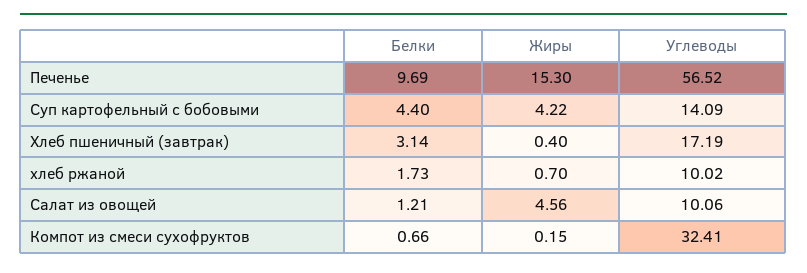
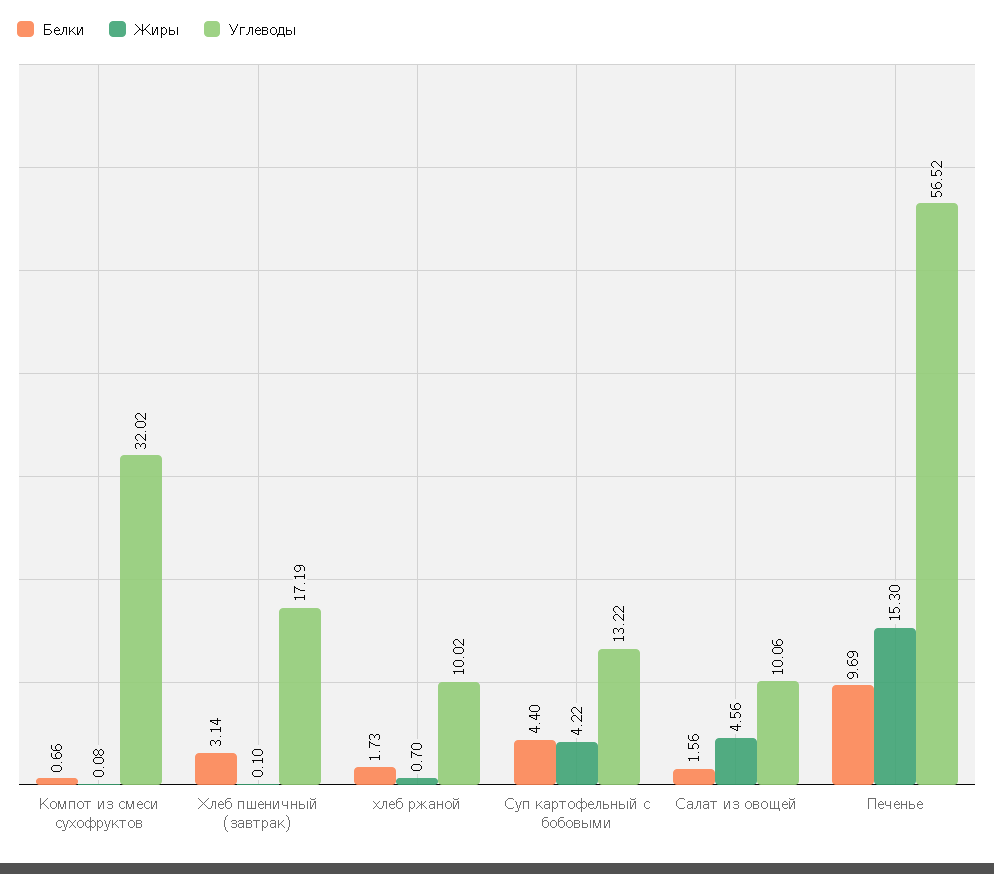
  {
    "Белки": {
      "Печенье": 9.69,
      "Суп картофельный с бобовыми": 4.4,
      "Хлеб пшеничный (завтрак)": 3.14,
      "хлеб ржаной": 1.73,
-     "Салат из овощей": 1.21,
+     "Салат из овощей": 1.56,
      "Компот из смеси сухофруктов": 0.66
    },
    "Жиры": {
      "Печенье": 15.3,
      "Суп картофельный с бобовыми": 4.22,
-     "Хлеб пшеничный (завтрак)": 0.4,
+     "Хлеб пшеничный (завтрак)": 0.1,
      "хлеб ржаной": 0.7,
      "Салат из овощей": 4.56,
-     "Компот из смеси сухофруктов": 0.15
+     "Компот из смеси сухофруктов": 0.08
    },
    "Углеводы": {
      "Печенье": 56.52,
-     "Суп картофельный с бобовыми": 14.09,
+     "Суп картофельный с бобовыми": 13.22,
      "Хлеб пшеничный (завтрак)": 17.19,
      "хлеб ржаной": 10.02,
      "Салат из овощей": 10.06,
-     "Компот из смеси сухофруктов": 32.41
+     "Компот из смеси сухофруктов": 32.02
    }
  }

